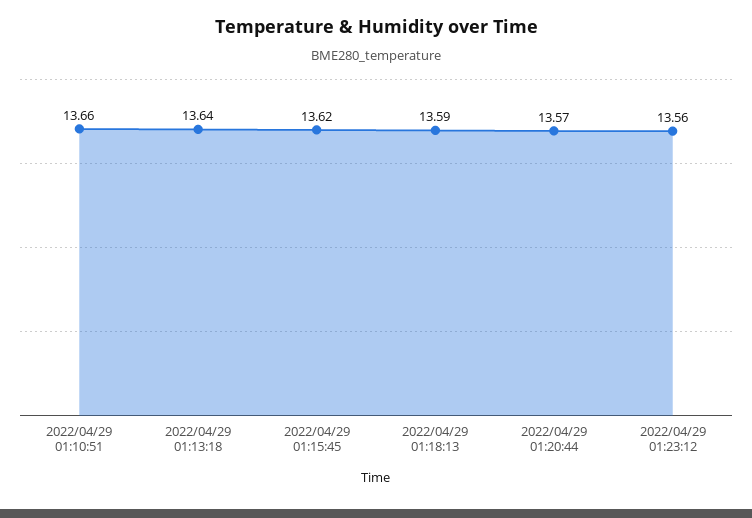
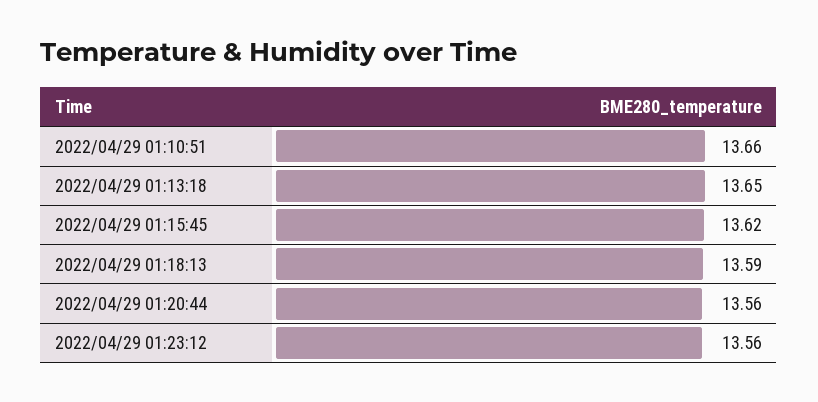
  {
    "2022/04/29 01:10:51": 13.66,
-   "2022/04/29 01:13:18": 13.64,
+   "2022/04/29 01:13:18": 13.65,
    "2022/04/29 01:15:45": 13.62,
    "2022/04/29 01:18:13": 13.59,
-   "2022/04/29 01:20:44": 13.57,
+   "2022/04/29 01:20:44": 13.56,
    "2022/04/29 01:23:12": 13.56
  }

